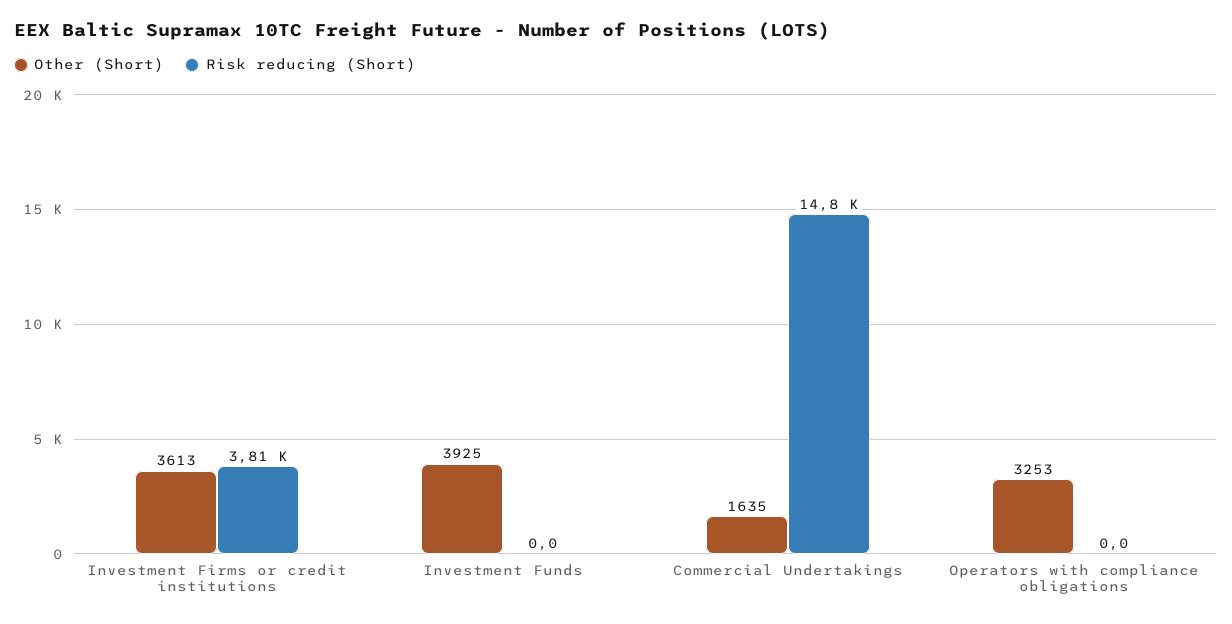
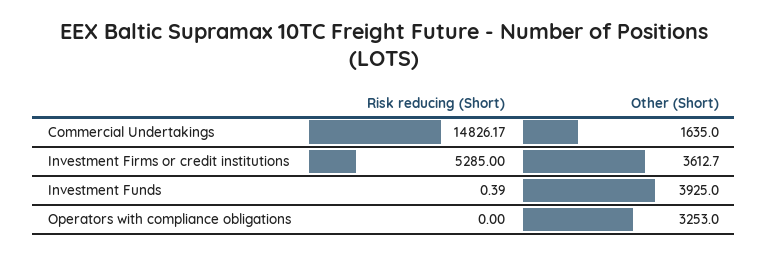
  {
    "Other (Short)": {
      "Investment Firms or credit institutions": 3612.7,
      "Investment Funds": 3925,
      "Commercial Undertakings": 1635,
      "Operators with compliance obligations": 3253
    },
    "Risk reducing (Short)": {
-     "Investment Firms or credit institutions": 3810,
+     "Investment Firms or credit institutions": 5285,
-     "Investment Funds": 0,
+     "Investment Funds": 0.39,
      "Commercial Undertakings": 14826.17,
      "Operators with compliance obligations": 0
    }
  }

